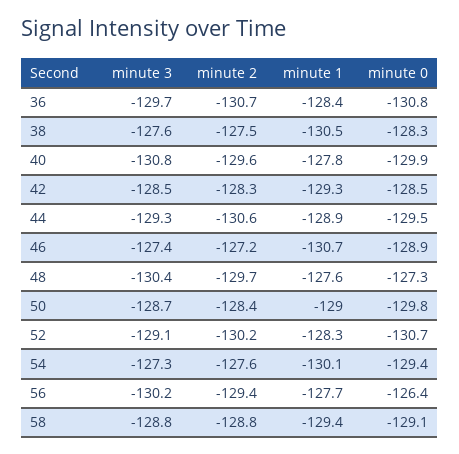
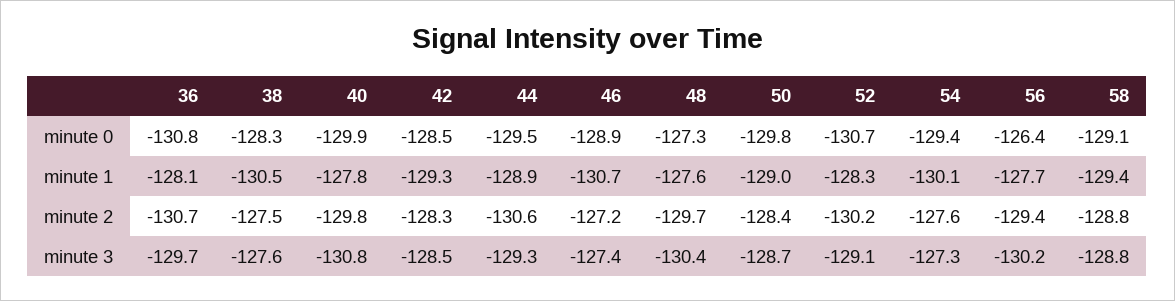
  {
    "minute 3": {
      "36": -129.7,
      "38": -127.6,
      "40": -130.8,
      "42": -128.5,
      "44": -129.3,
      "46": -127.4,
      "48": -130.4,
      "50": -128.7,
      "52": -129.1,
      "54": -127.3,
      "56": -130.2,
      "58": -128.8
    },
    "minute 2": {
      "36": -130.7,
      "38": -127.5,
-     "40": -129.6,
+     "40": -129.8,
      "42": -128.3,
      "44": -130.6,
      "46": -127.2,
      "48": -129.7,
      "50": -128.4,
      "52": -130.2,
      "54": -127.6,
      "56": -129.4,
      "58": -128.8
    },
    "minute 1": {
-     "36": -128.4,
+     "36": -128.1,
      "38": -130.5,
      "40": -127.8,
      "42": -129.3,
      "44": -128.9,
      "46": -130.7,
      "48": -127.6,
      "50": -129,
      "52": -128.3,
      "54": -130.1,
      "56": -127.7,
      "58": -129.4
    },
    "minute 0": {
      "36": -130.8,
      "38": -128.3,
      "40": -129.9,
      "42": -128.5,
      "44": -129.5,
      "46": -128.9,
      "48": -127.3,
      "50": -129.8,
      "52": -130.7,
      "54": -129.4,
      "56": -126.4,
      "58": -129.1
    }
  }

